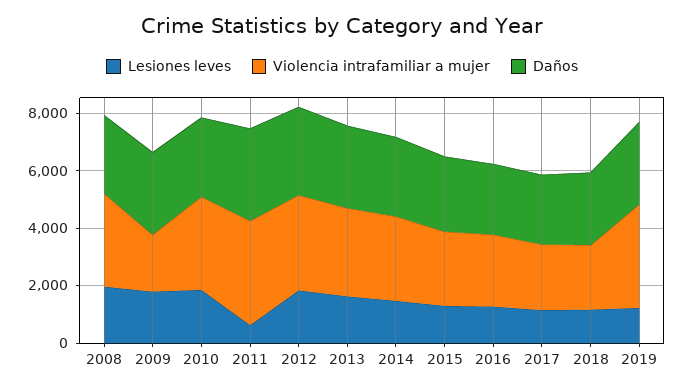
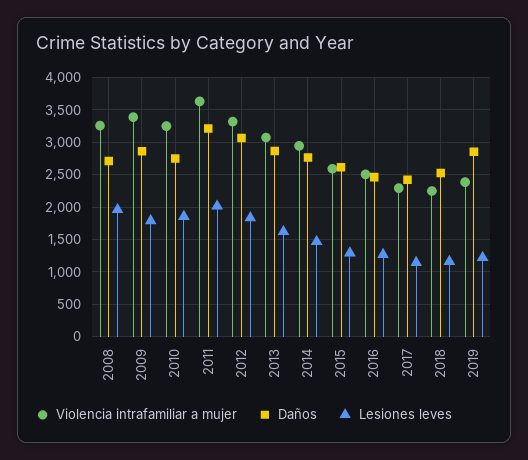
  {
    "Lesiones leves": {
      "2008": 2000,
      "2009": 1800,
      "2010": 1900,
-     "2011": 500,
+     "2011": 2000,
      "2012": 1800,
      "2013": 1600,
      "2014": 1500,
      "2015": 1300,
      "2016": 1300,
      "2017": 1100,
      "2018": 1200,
      "2019": 1200
    },
    "Violencia intrafamiliar a mujer": {
      "2008": 3300,
-     "2009": 2000,
+     "2009": 3400,
      "2010": 3300,
      "2011": 3600,
      "2012": 3300,
      "2013": 3100,
      "2014": 2900,
      "2015": 2600,
      "2016": 2500,
      "2017": 2300,
      "2018": 2200,
-     "2019": 3500
+     "2019": 2400
    },
    "Daños": {
      "2008": 2700,
      "2009": 2900,
      "2010": 2800,
      "2011": 3200,
      "2012": 3100,
      "2013": 2900,
      "2014": 2800,
      "2015": 2600,
      "2016": 2500,
      "2017": 2400,
      "2018": 2500,
      "2019": 2900
    }
  }

